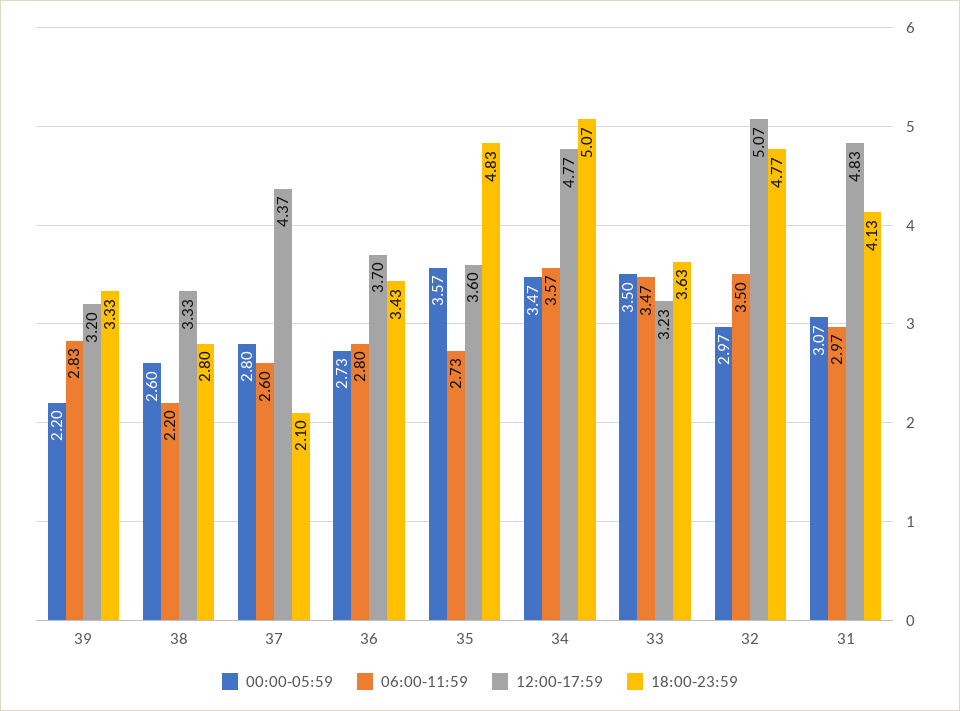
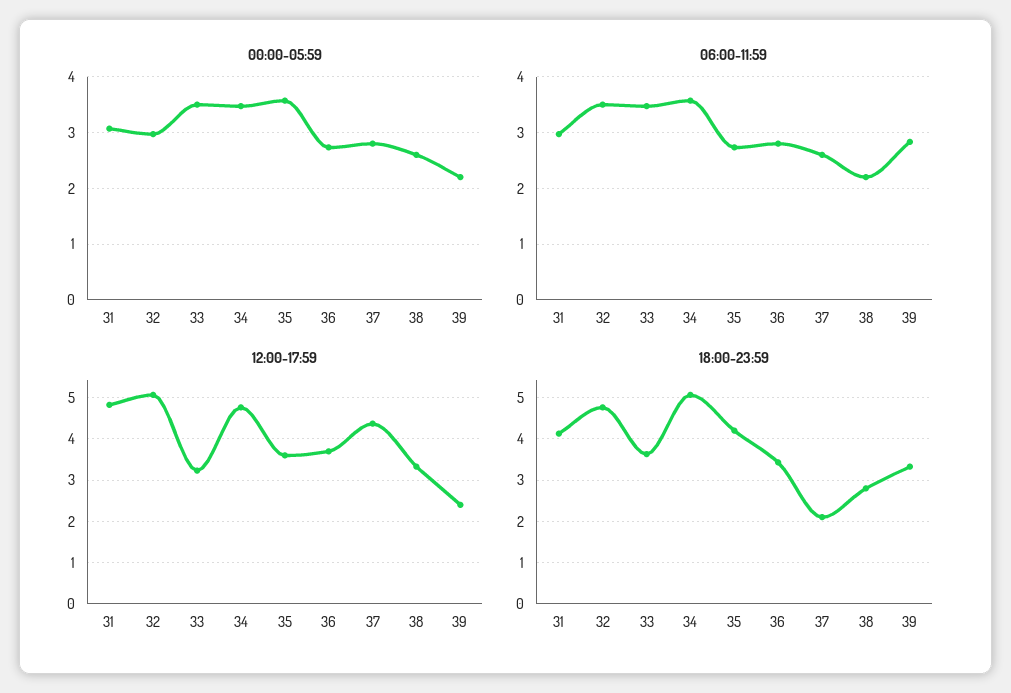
  {
    "00:00-05:59": {
      "39": 2.2,
      "38": 2.6,
      "37": 2.8,
      "36": 2.73,
      "35": 3.57,
      "34": 3.47,
      "33": 3.5,
      "32": 2.97,
      "31": 3.07
    },
    "06:00-11:59": {
      "39": 2.83,
      "38": 2.2,
      "37": 2.6,
      "36": 2.8,
      "35": 2.73,
      "34": 3.57,
      "33": 3.47,
      "32": 3.5,
      "31": 2.97
    },
    "12:00-17:59": {
-     "39": 3.2,
+     "39": 2.4,
      "38": 3.33,
      "37": 4.37,
      "36": 3.7,
      "35": 3.6,
      "34": 4.77,
      "33": 3.23,
      "32": 5.07,
      "31": 4.83
    },
    "18:00-23:59": {
      "39": 3.33,
      "38": 2.8,
      "37": 2.1,
      "36": 3.43,
-     "35": 4.83,
+     "35": 4.2,
      "34": 5.07,
      "33": 3.63,
      "32": 4.77,
      "31": 4.13
    }
  }

